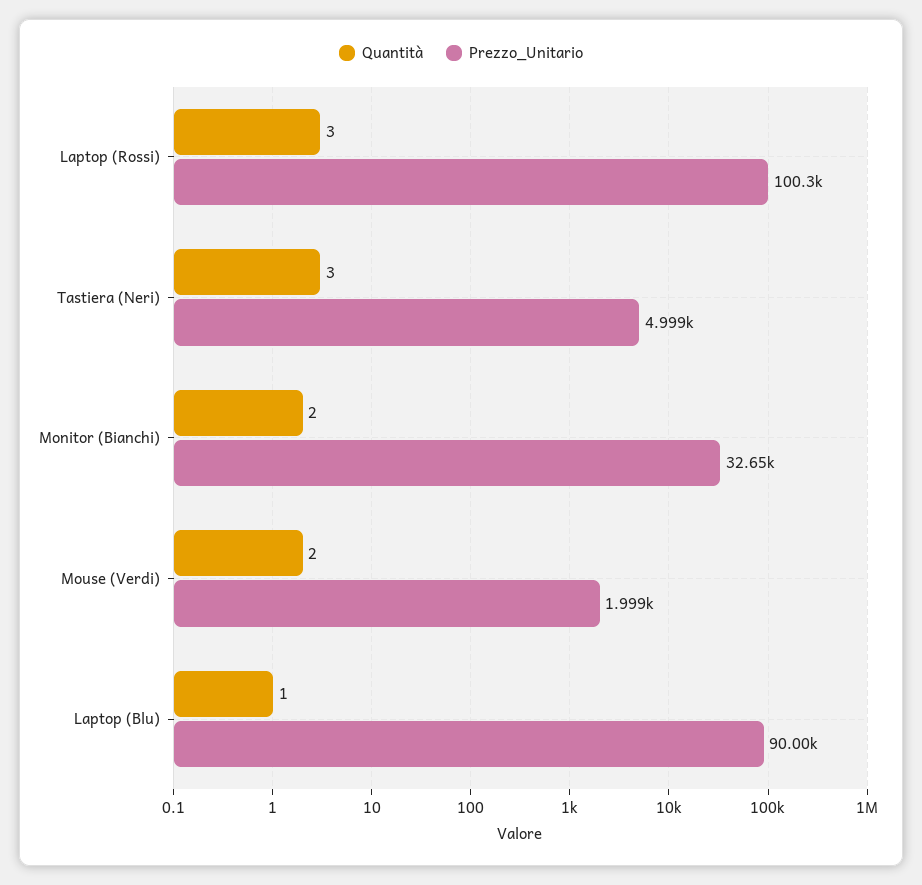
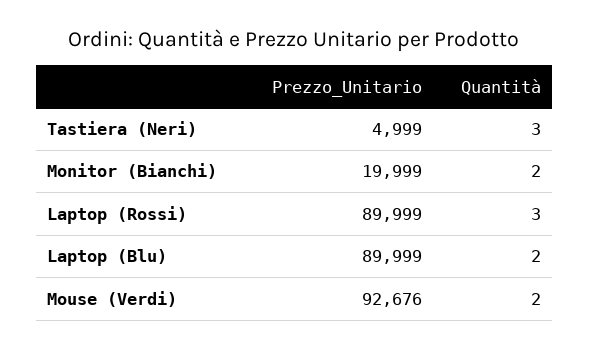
  {
    "Quantità": {
      "Laptop (Rossi)": 3,
      "Tastiera (Neri)": 3,
      "Monitor (Bianchi)": 2,
      "Mouse (Verdi)": 2,
-     "Laptop (Blu)": 1
+     "Laptop (Blu)": 2
    },
    "Prezzo_Unitario": {
-     "Laptop (Rossi)": 100300,
+     "Laptop (Rossi)": 89999,
      "Tastiera (Neri)": 4999,
-     "Monitor (Bianchi)": 32650,
+     "Monitor (Bianchi)": 19999,
-     "Mouse (Verdi)": 1999,
+     "Mouse (Verdi)": 92676,
      "Laptop (Blu)": 89999
    }
  }

